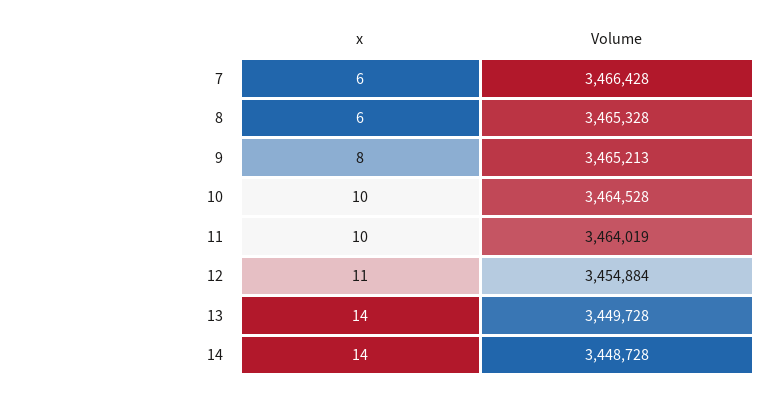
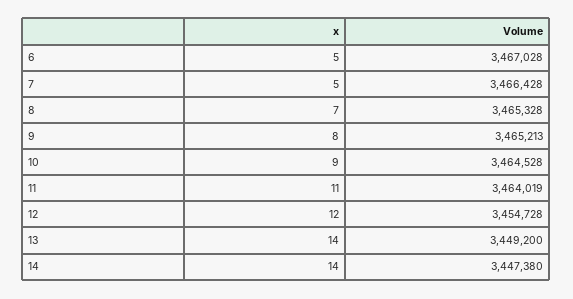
  {
    "x": {
-     "7": 6,
+     "7": 5,
-     "8": 6,
+     "8": 7,
      "9": 8,
-     "10": 10,
+     "10": 9,
-     "11": 10,
+     "11": 11,
-     "12": 11,
+     "12": 12,
      "13": 14,
-     "14": 14
+     "14": 14,
+     "6": 5
    },
    "Volume": {
      "7": 3466428,
      "8": 3465328,
      "9": 3465213,
      "10": 3464528,
      "11": 3464019,
-     "12": 3454884,
+     "12": 3454728,
-     "13": 3449728,
+     "13": 3449200,
-     "14": 3448728
+     "14": 3447380,
+     "6": 3467028
    }
  }

